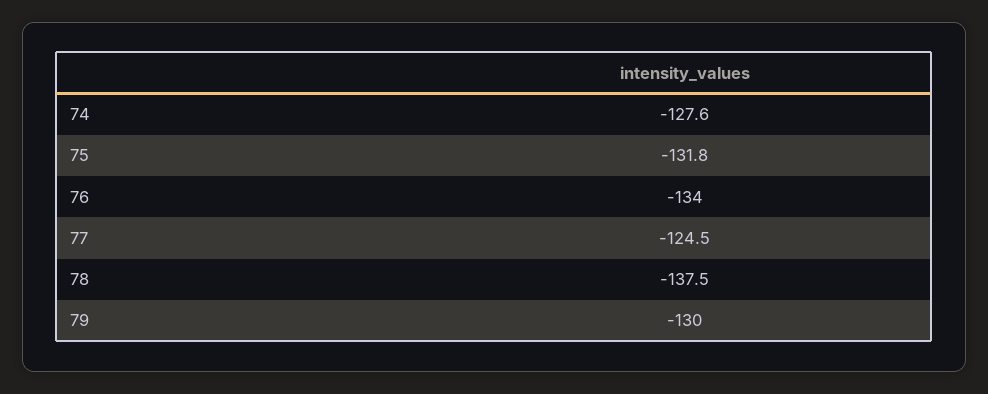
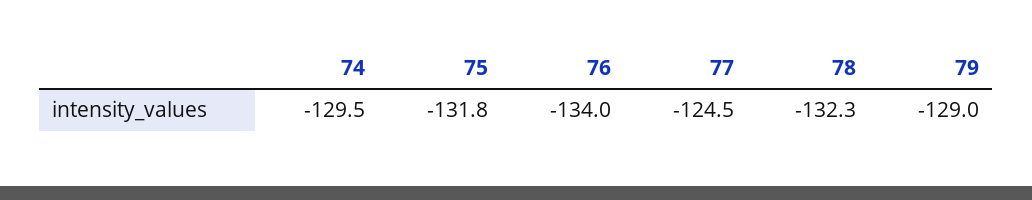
  {
-   "74": -127.6,
+   "74": -129.5,
    "75": -131.8,
    "76": -134,
    "77": -124.5,
-   "78": -137.5,
+   "78": -132.3,
-   "79": -130
+   "79": -129
  }

